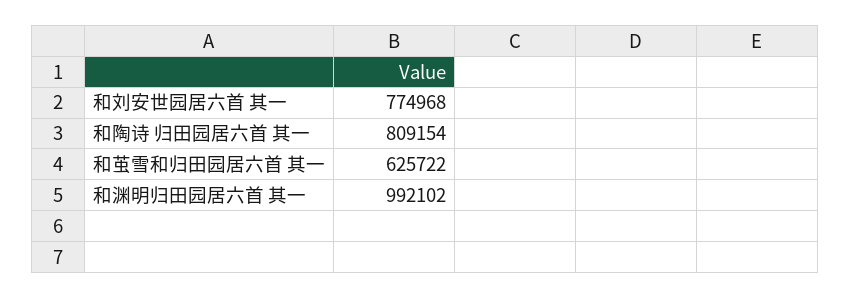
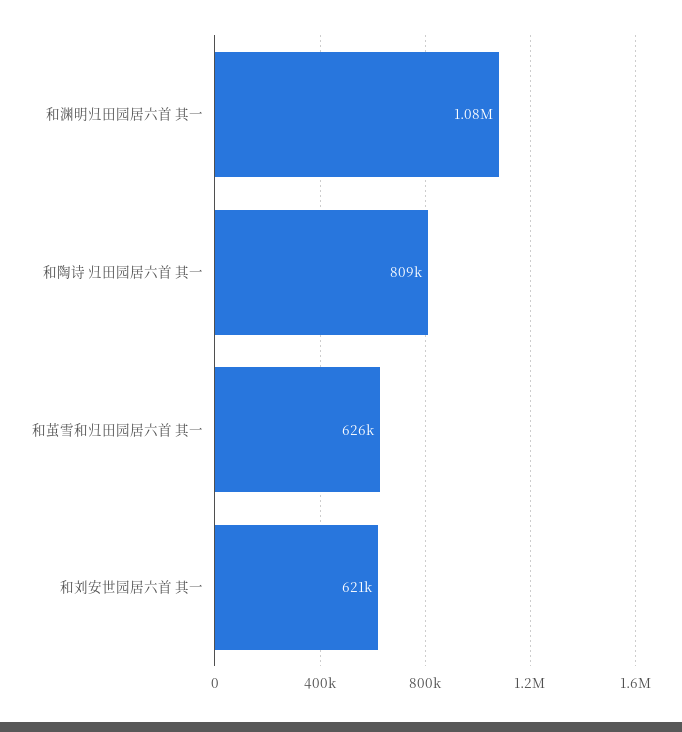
  {
-   "和刘安世园居六首 其一": 774968,
+   "和刘安世园居六首 其一": 621000,
    "和陶诗 归田园居六首 其一": 809154,
    "和茧雪和归田园居六首 其一": 625722,
-   "和渊明归田园居六首 其一": 992102
+   "和渊明归田园居六首 其一": 1080000
  }

